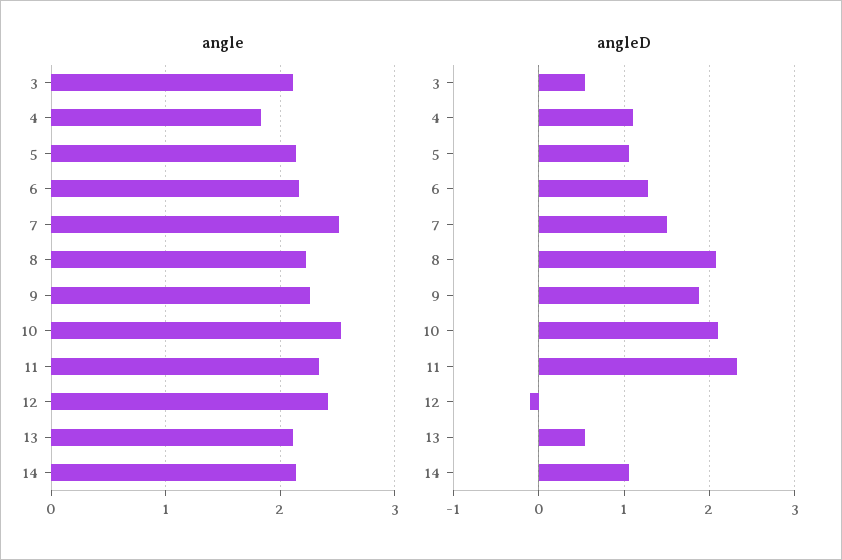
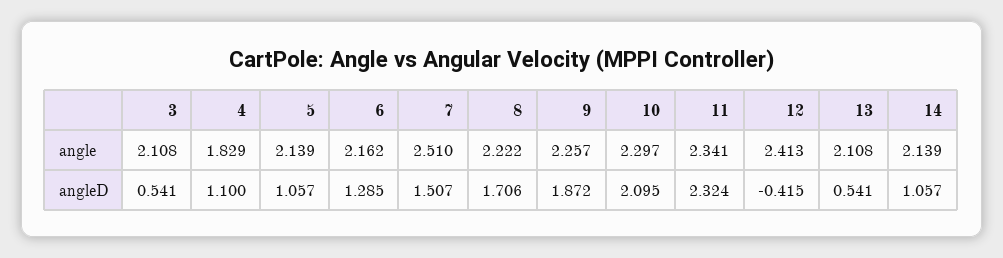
  {
    "angle": {
      "3": 2.108,
      "4": 1.829,
      "5": 2.139,
      "6": 2.162,
      "7": 2.51,
      "8": 2.222,
      "9": 2.257,
-     "10": 2.5,
+     "10": 2.297,
      "11": 2.341,
      "12": 2.413,
      "13": 2.108,
      "14": 2.139
    },
    "angleD": {
      "3": 0.541,
      "4": 1.1,
      "5": 1.057,
      "6": 1.285,
      "7": 1.507,
-     "8": 2.1,
+     "8": 1.706,
      "9": 1.872,
      "10": 2.095,
      "11": 2.324,
-     "12": -0.1,
+     "12": -0.415,
      "13": 0.541,
      "14": 1.057
    }
  }

